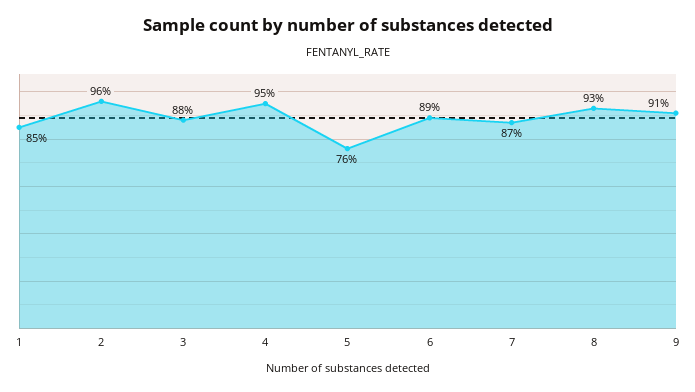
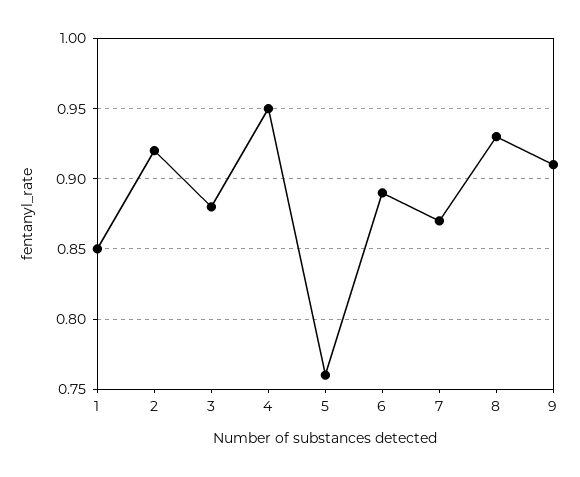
  {
    "1": 0.85,
-   "2": 0.96,
+   "2": 0.92,
    "3": 0.88,
    "4": 0.95,
    "5": 0.76,
    "6": 0.89,
    "7": 0.87,
    "8": 0.93,
    "9": 0.91
  }

